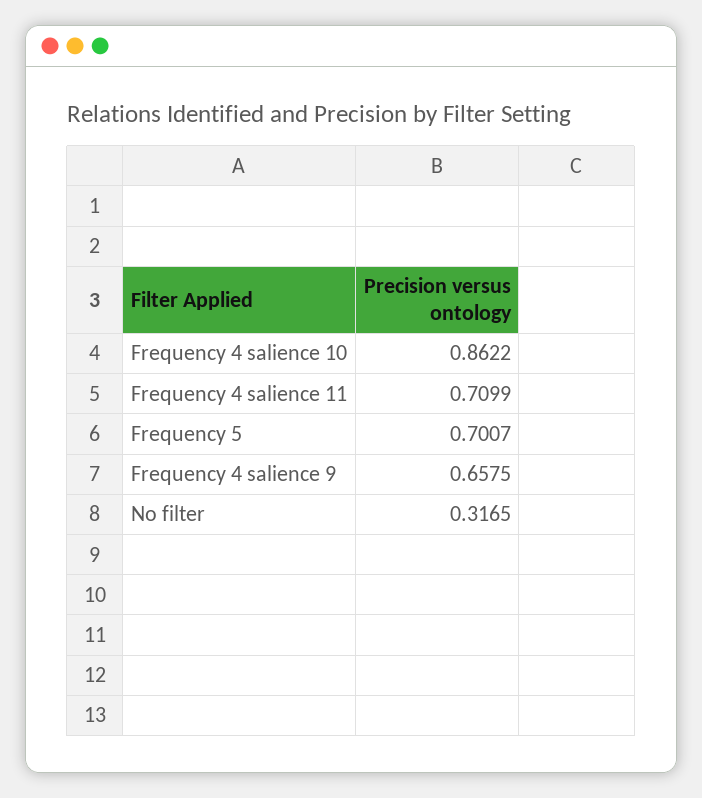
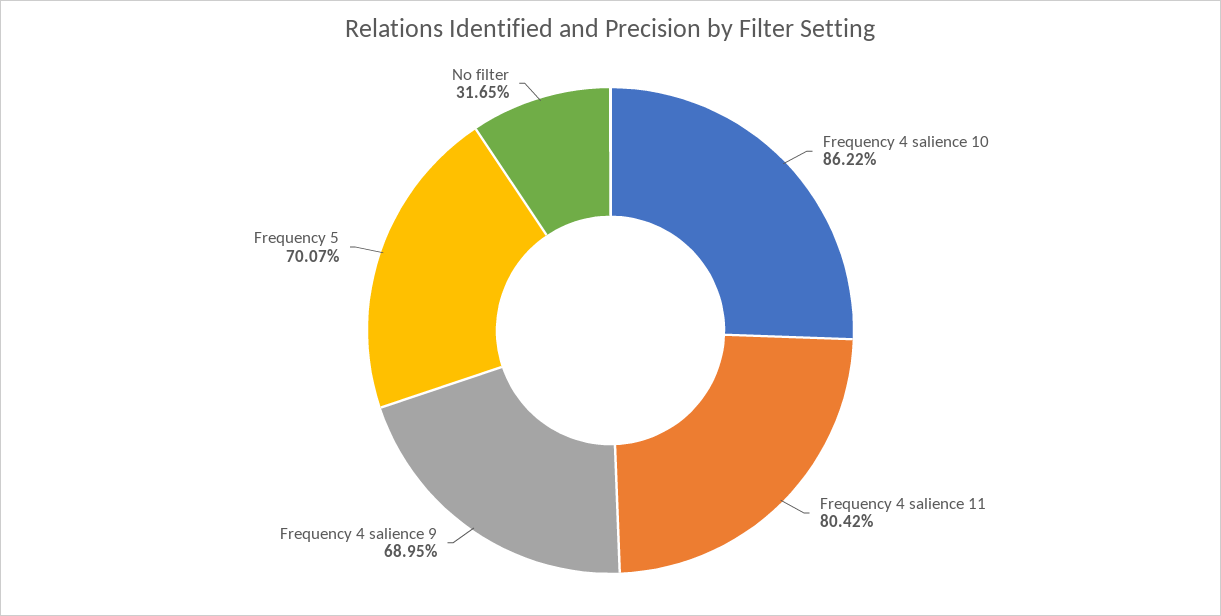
  {
    "Frequency 4 salience 10": 0.8622,
-   "Frequency 4 salience 11": 0.7099,
+   "Frequency 4 salience 11": 0.8042,
    "Frequency 5": 0.7007,
-   "Frequency 4 salience 9": 0.6575,
+   "Frequency 4 salience 9": 0.6895,
    "No filter": 0.3165
  }

